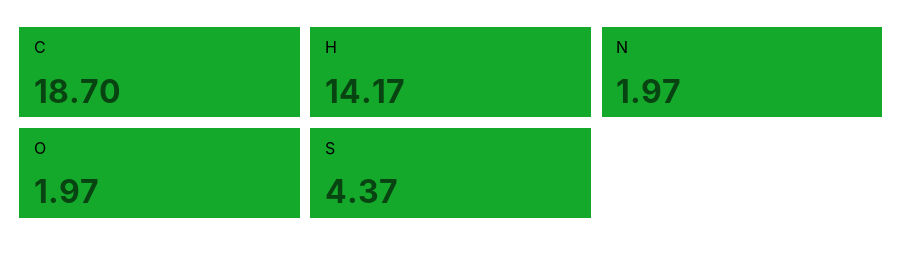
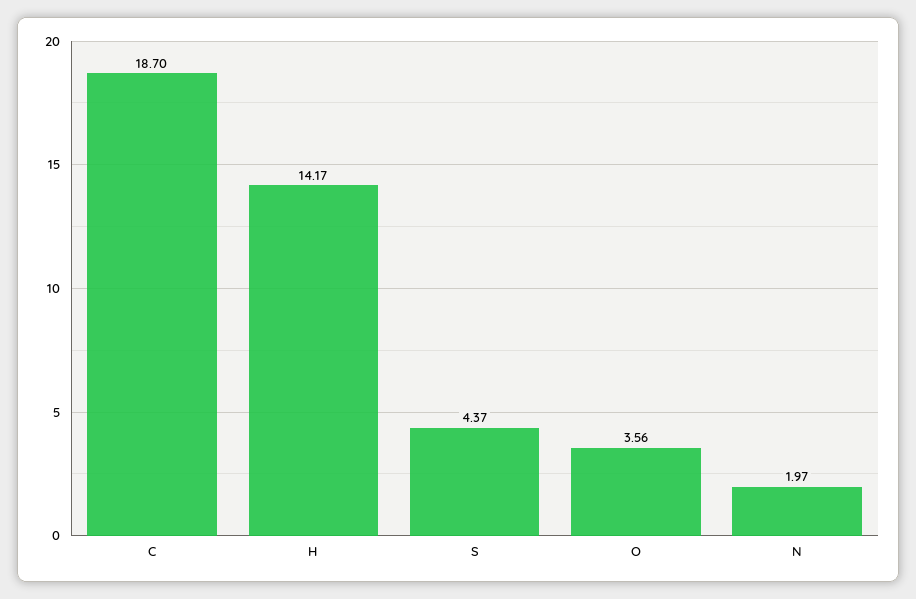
  {
    "C": 18.7,
    "H": 14.17,
    "N": 1.97,
-   "O": 1.97,
+   "O": 3.56,
    "S": 4.37
  }

